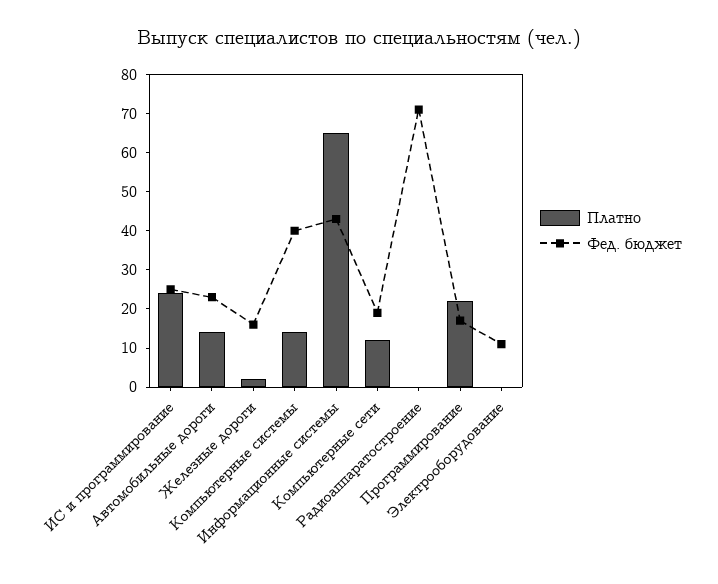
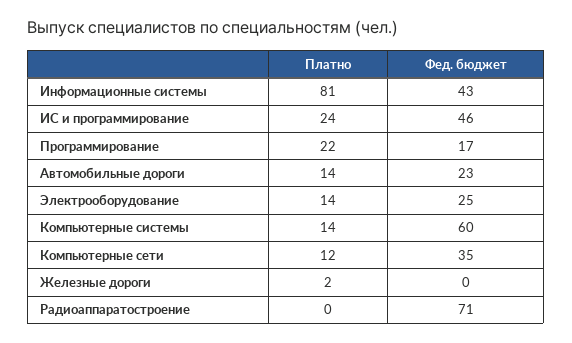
  {
    "Платно": {
      "ИС и программирование": 24,
      "Автомобильные дороги": 14,
      "Железные дороги": 2,
      "Компьютерные системы": 14,
-     "Информационные системы": 65,
+     "Информационные системы": 81,
      "Компьютерные сети": 12,
      "Радиоаппаратостроение": 0,
      "Программирование": 22,
-     "Электрооборудование": 0
+     "Электрооборудование": 14
    },
    "Фед. бюджет": {
-     "ИС и программирование": 25,
+     "ИС и программирование": 46,
      "Автомобильные дороги": 23,
-     "Железные дороги": 15,
+     "Железные дороги": 0,
-     "Компьютерные системы": 40,
+     "Компьютерные системы": 60,
      "Информационные системы": 43,
-     "Компьютерные сети": 20,
+     "Компьютерные сети": 35,
      "Радиоаппаратостроение": 71,
      "Программирование": 17,
-     "Электрооборудование": 10
+     "Электрооборудование": 25
    }
  }

